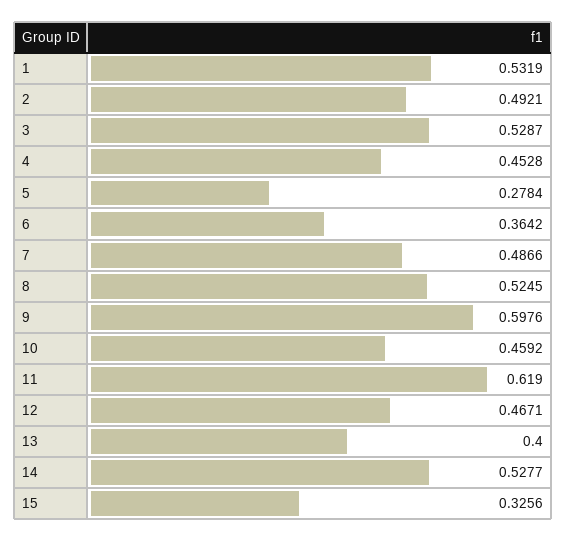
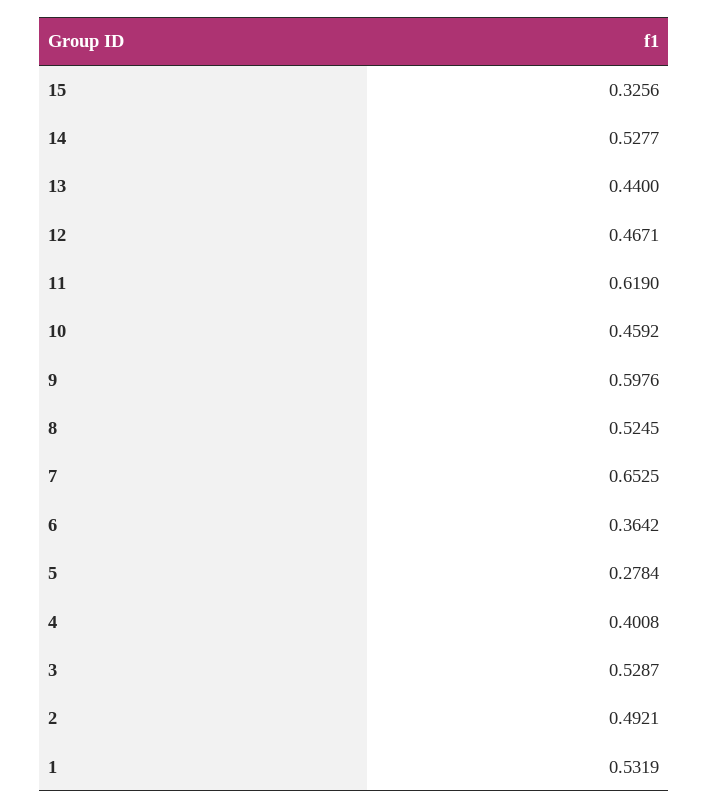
  {
    "1": 0.5319,
    "2": 0.4921,
    "3": 0.5287,
-   "4": 0.4528,
+   "4": 0.4008,
    "5": 0.2784,
    "6": 0.3642,
-   "7": 0.4866,
+   "7": 0.6525,
    "8": 0.5245,
    "9": 0.5976,
    "10": 0.4592,
    "11": 0.619,
    "12": 0.4671,
-   "13": 0.4,
+   "13": 0.44,
    "14": 0.5277,
    "15": 0.3256
  }

